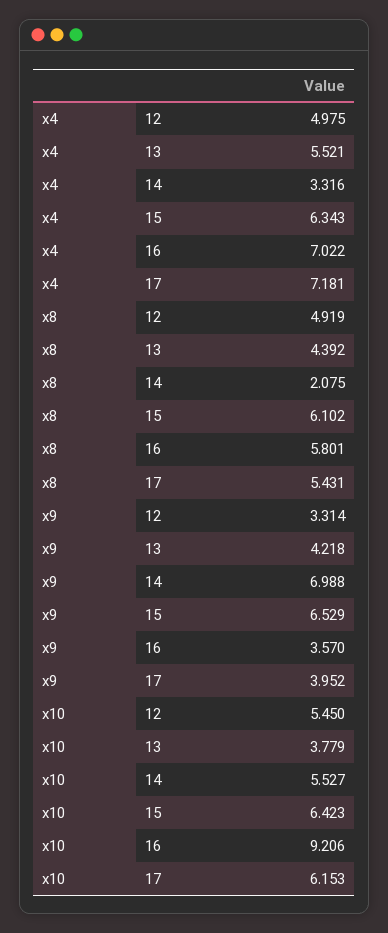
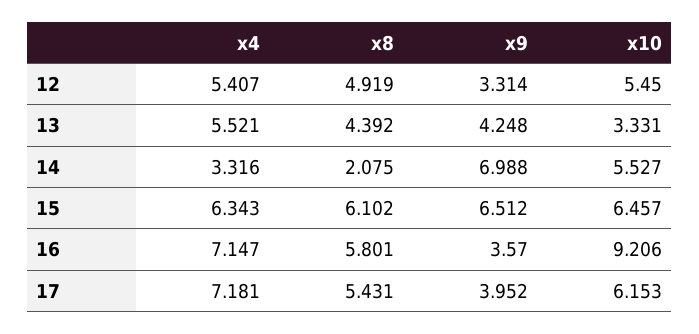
  {
    "x4": {
-     "12": 4.975,
+     "12": 5.407,
      "13": 5.521,
      "14": 3.316,
      "15": 6.343,
-     "16": 7.022,
+     "16": 7.147,
      "17": 7.181
    },
    "x8": {
      "12": 4.919,
      "13": 4.392,
      "14": 2.075,
      "15": 6.102,
      "16": 5.801,
      "17": 5.431
    },
    "x9": {
      "12": 3.314,
-     "13": 4.218,
+     "13": 4.248,
      "14": 6.988,
-     "15": 6.529,
+     "15": 6.512,
      "16": 3.57,
      "17": 3.952
    },
    "x10": {
      "12": 5.45,
-     "13": 3.779,
+     "13": 3.331,
      "14": 5.527,
-     "15": 6.423,
+     "15": 6.457,
      "16": 9.206,
      "17": 6.153
    }
  }

